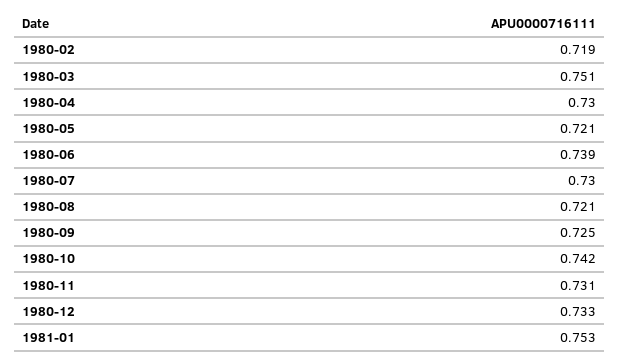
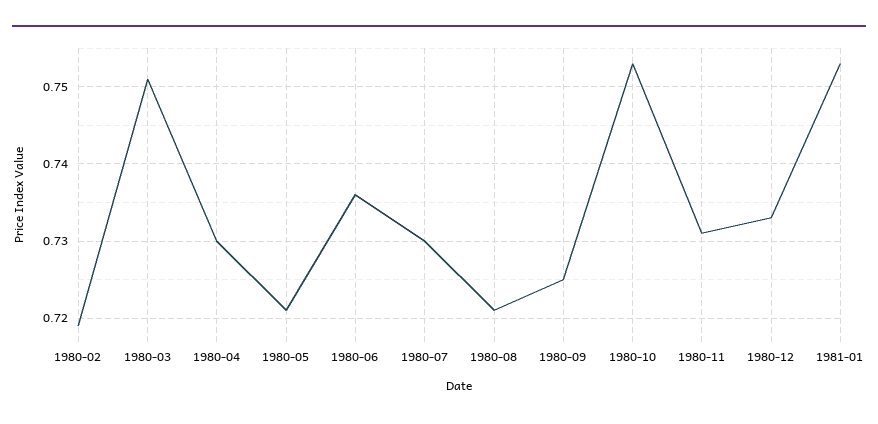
  {
    "1980-02": 0.719,
    "1980-03": 0.751,
    "1980-04": 0.73,
    "1980-05": 0.721,
-   "1980-06": 0.739,
+   "1980-06": 0.736,
    "1980-07": 0.73,
    "1980-08": 0.721,
    "1980-09": 0.725,
-   "1980-10": 0.742,
+   "1980-10": 0.753,
    "1980-11": 0.731,
    "1980-12": 0.733,
    "1981-01": 0.753
  }

